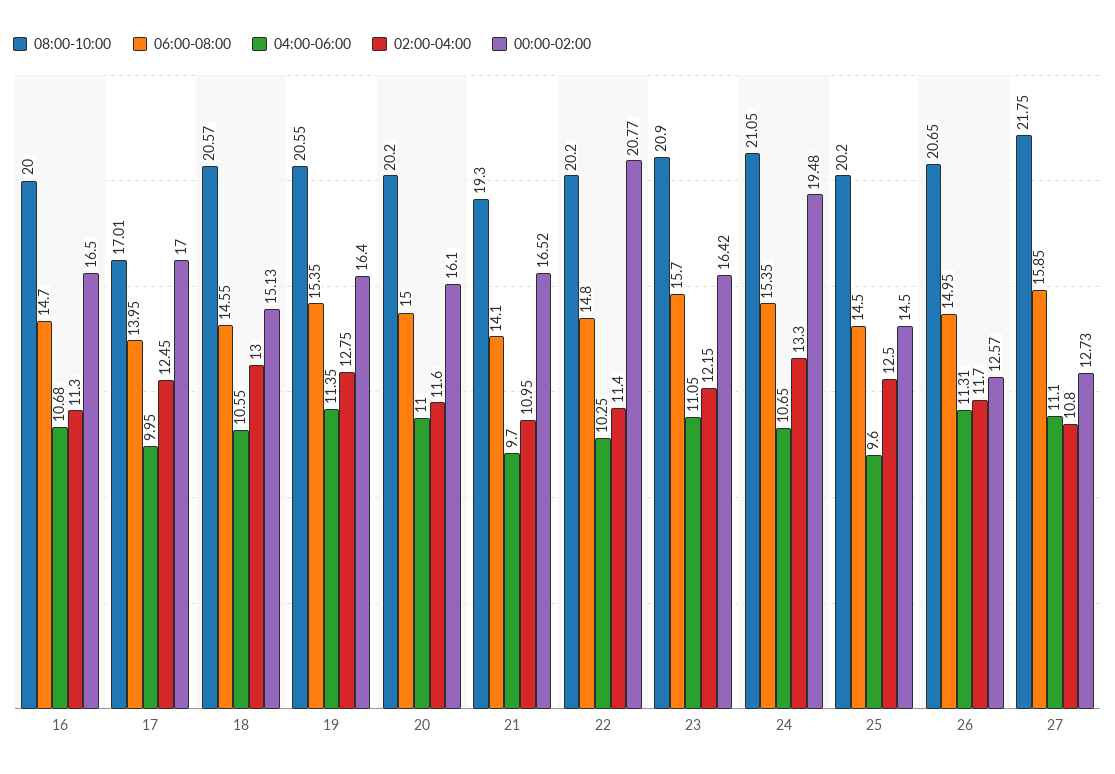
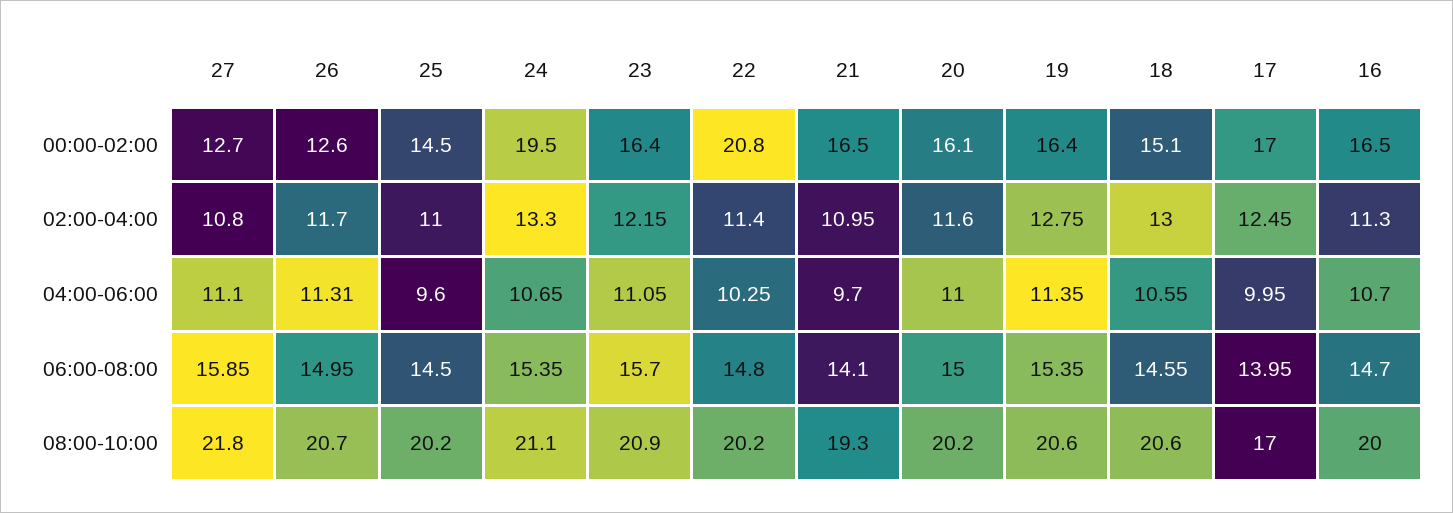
  {
    "08:00-10:00": {
      "16": 20,
      "17": 17.01,
      "18": 20.57,
      "19": 20.55,
      "20": 20.2,
      "21": 19.3,
      "22": 20.2,
      "23": 20.9,
      "24": 21.05,
      "25": 20.2,
      "26": 20.65,
      "27": 21.75
    },
    "06:00-08:00": {
      "16": 14.7,
      "17": 13.95,
      "18": 14.55,
      "19": 15.35,
      "20": 15,
      "21": 14.1,
      "22": 14.8,
      "23": 15.7,
      "24": 15.35,
      "25": 14.5,
      "26": 14.95,
      "27": 15.85
    },
    "04:00-06:00": {
-     "16": 10.68,
+     "16": 10.7,
      "17": 9.95,
      "18": 10.55,
      "19": 11.35,
      "20": 11,
      "21": 9.7,
      "22": 10.25,
      "23": 11.05,
      "24": 10.65,
      "25": 9.6,
      "26": 11.31,
      "27": 11.1
    },
    "02:00-04:00": {
      "16": 11.3,
      "17": 12.45,
      "18": 13,
      "19": 12.75,
      "20": 11.6,
      "21": 10.95,
      "22": 11.4,
      "23": 12.15,
      "24": 13.3,
-     "25": 12.5,
+     "25": 11,
      "26": 11.7,
      "27": 10.8
    },
    "00:00-02:00": {
      "16": 16.5,
      "17": 17,
      "18": 15.13,
      "19": 16.4,
      "20": 16.1,
      "21": 16.52,
      "22": 20.77,
      "23": 16.42,
      "24": 19.48,
      "25": 14.5,
      "26": 12.57,
      "27": 12.73
    }
  }

